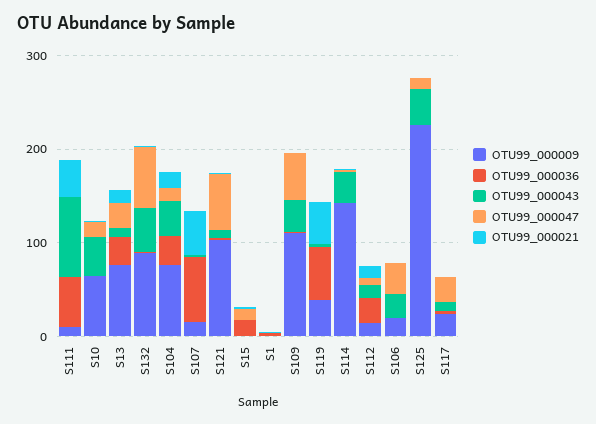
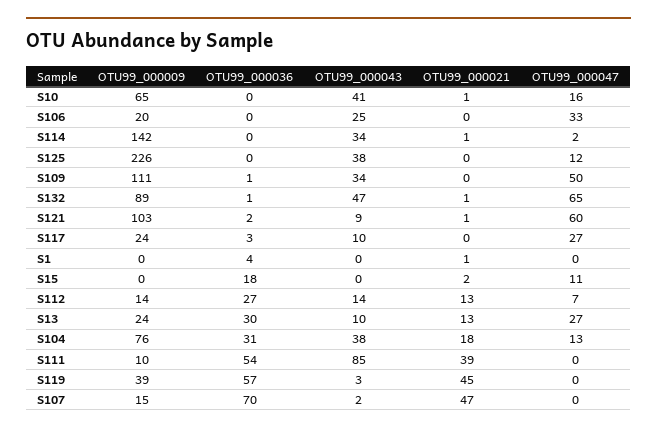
  {
    "OTU99_000009": {
      "S111": 10,
      "S10": 65,
-     "S13": 80,
+     "S13": 24,
      "S132": 89,
      "S104": 76,
      "S107": 15,
      "S121": 103,
      "S15": 0,
      "S1": 0,
      "S109": 111,
      "S119": 39,
      "S114": 142,
      "S112": 14,
      "S106": 20,
      "S125": 226,
      "S117": 24
    },
    "OTU99_000036": {
      "S111": 54,
      "S10": 0,
      "S13": 30,
      "S132": 1,
      "S104": 31,
      "S107": 70,
      "S121": 2,
      "S15": 18,
      "S1": 4,
      "S109": 1,
      "S119": 57,
      "S114": 0,
      "S112": 27,
      "S106": 0,
      "S125": 0,
      "S117": 3
    },
    "OTU99_000043": {
      "S111": 85,
      "S10": 41,
      "S13": 10,
      "S132": 47,
      "S104": 38,
      "S107": 2,
      "S121": 9,
      "S15": 0,
      "S1": 0,
      "S109": 34,
      "S119": 3,
      "S114": 34,
      "S112": 14,
      "S106": 25,
      "S125": 38,
      "S117": 10
    },
    "OTU99_000047": {
      "S111": 0,
      "S10": 16,
      "S13": 27,
      "S132": 65,
      "S104": 13,
      "S107": 0,
      "S121": 60,
      "S15": 11,
      "S1": 0,
      "S109": 50,
      "S119": 0,
      "S114": 2,
      "S112": 7,
      "S106": 33,
      "S125": 12,
      "S117": 27
    },
    "OTU99_000021": {
      "S111": 39,
      "S10": 1,
      "S13": 13,
      "S132": 1,
      "S104": 18,
      "S107": 47,
      "S121": 1,
      "S15": 2,
      "S1": 1,
      "S109": 0,
      "S119": 45,
      "S114": 1,
      "S112": 13,
      "S106": 0,
      "S125": 0,
      "S117": 0
    }
  }

